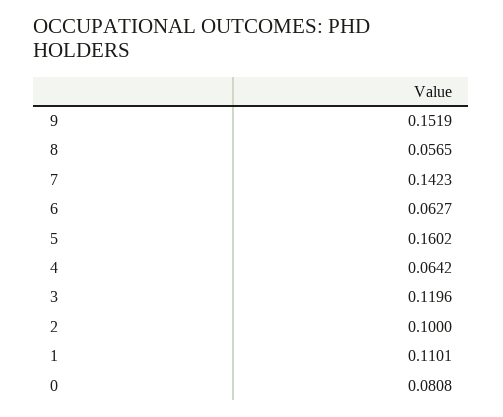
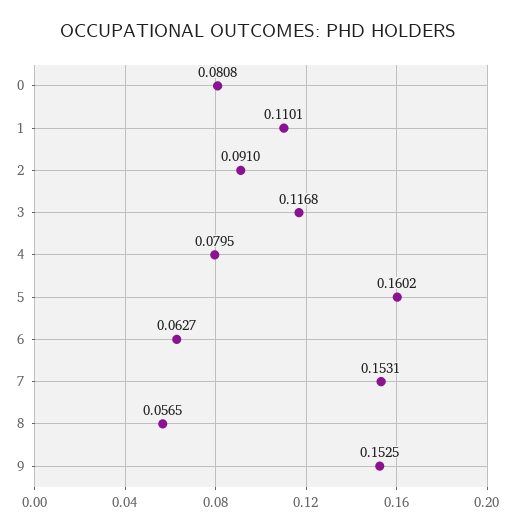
  {
-   "9": 0.1519,
+   "9": 0.1525,
    "8": 0.0565,
-   "7": 0.1423,
+   "7": 0.1531,
    "6": 0.0627,
    "5": 0.1602,
-   "4": 0.0642,
+   "4": 0.0795,
-   "3": 0.1196,
+   "3": 0.1168,
-   "2": 0.1,
+   "2": 0.091,
    "1": 0.1101,
    "0": 0.0808
  }

